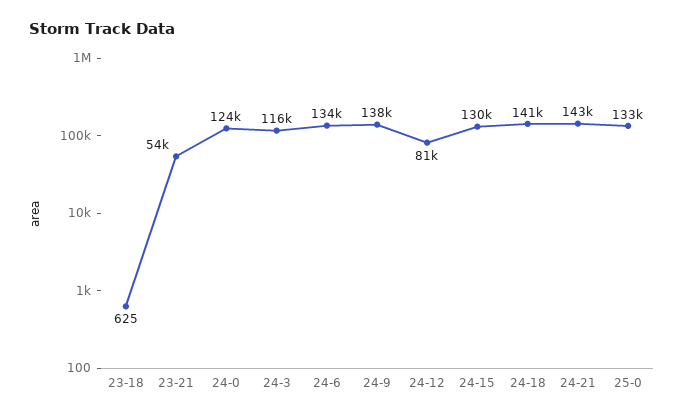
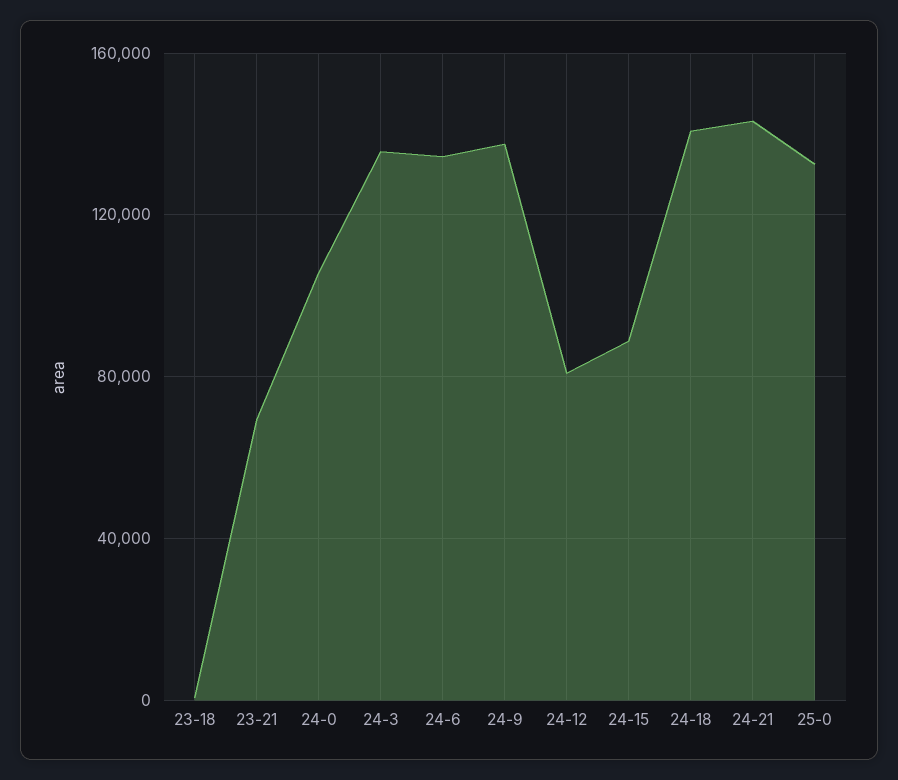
  {
    "23-18": 625,
-   "23-21": 54000,
+   "23-21": 70000,
-   "24-0": 124000,
+   "24-0": 105000,
-   "24-3": 116000,
+   "24-3": 135000,
    "24-6": 134000,
    "24-9": 138000,
    "24-12": 81000,
-   "24-15": 130000,
+   "24-15": 90000,
    "24-18": 141000,
    "24-21": 143000,
    "25-0": 133000
  }

